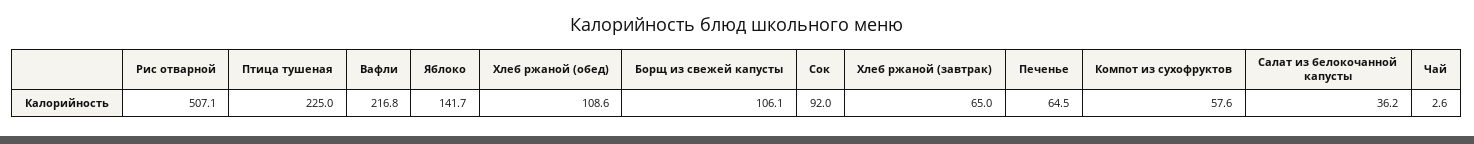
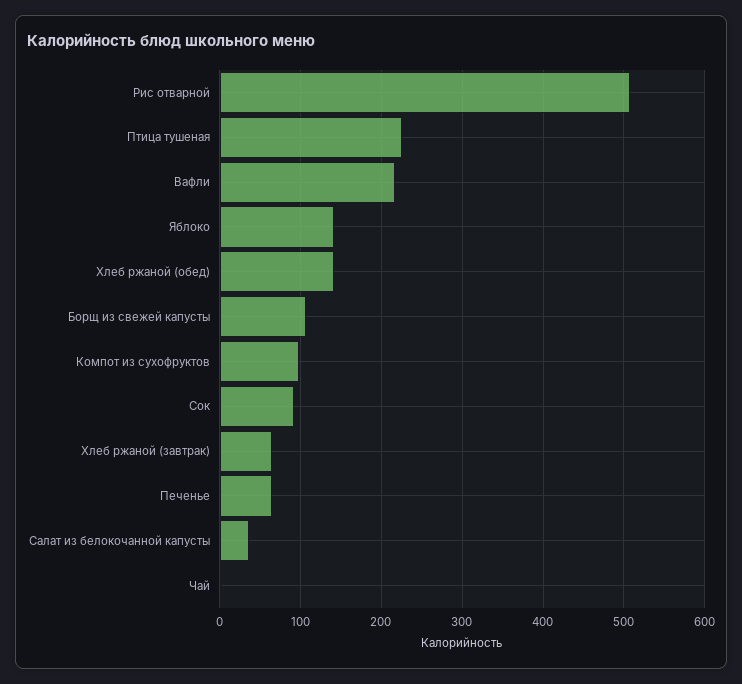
  {
    "Рис отварной": 507.1,
    "Птица тушеная": 225,
    "Вафли": 216.8,
    "Яблоко": 141.7,
-   "Хлеб ржаной (обед)": 108.6,
+   "Хлеб ржаной (обед)": 140,
    "Борщ из свежей капусты": 106.1,
    "Сок": 92,
    "Хлеб ржаной (завтрак)": 65,
    "Печенье": 64.5,
-   "Компот из сухофруктов": 57.6,
+   "Компот из сухофруктов": 100,
    "Салат из белокочанной капусты": 36.2,
    "Чай": 2.6
  }

